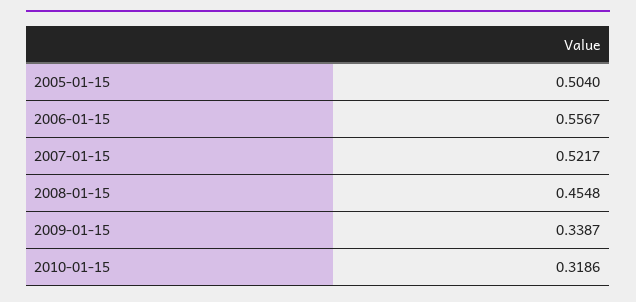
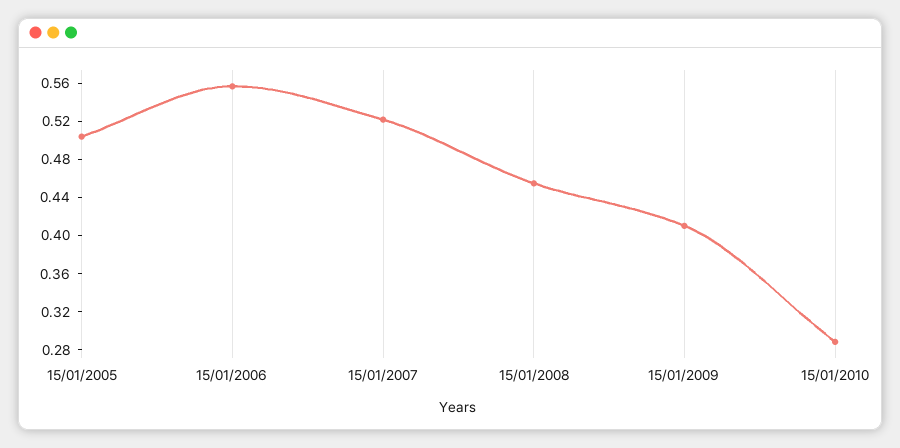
  {
    "2005-01-15": 0.504,
    "2006-01-15": 0.5567,
    "2007-01-15": 0.5217,
    "2008-01-15": 0.4548,
-   "2009-01-15": 0.3387,
+   "2009-01-15": 0.41,
-   "2010-01-15": 0.3186
+   "2010-01-15": 0.29
  }

